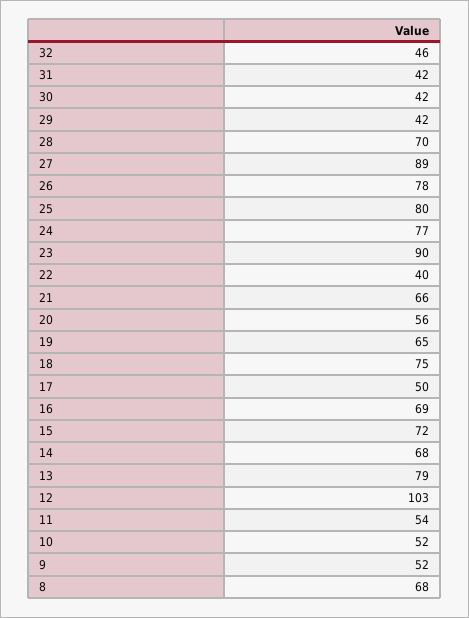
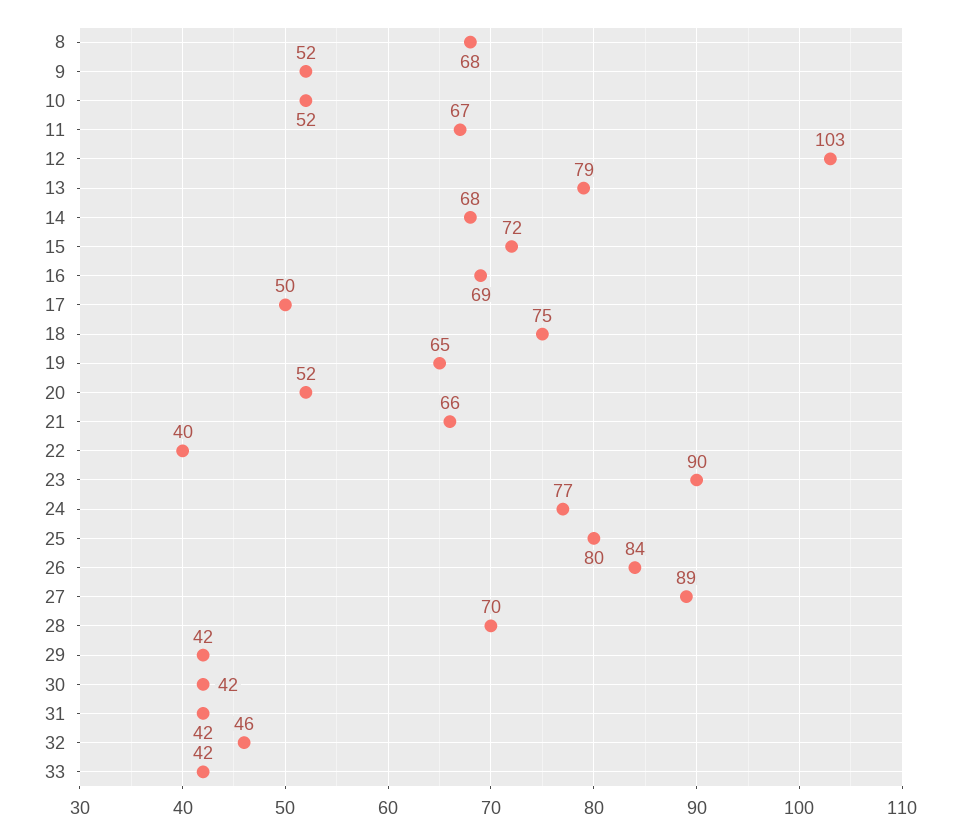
  {
    "32": 46,
    "31": 42,
    "30": 42,
    "29": 42,
    "28": 70,
    "27": 89,
-   "26": 78,
+   "26": 84,
    "25": 80,
    "24": 77,
    "23": 90,
    "22": 40,
    "21": 66,
-   "20": 56,
+   "20": 52,
    "19": 65,
    "18": 75,
    "17": 50,
    "16": 69,
    "15": 72,
    "14": 68,
    "13": 79,
    "12": 103,
-   "11": 54,
+   "11": 67,
    "10": 52,
    "9": 52,
-   "8": 68
+   "8": 68,
+   "33": 42
  }

